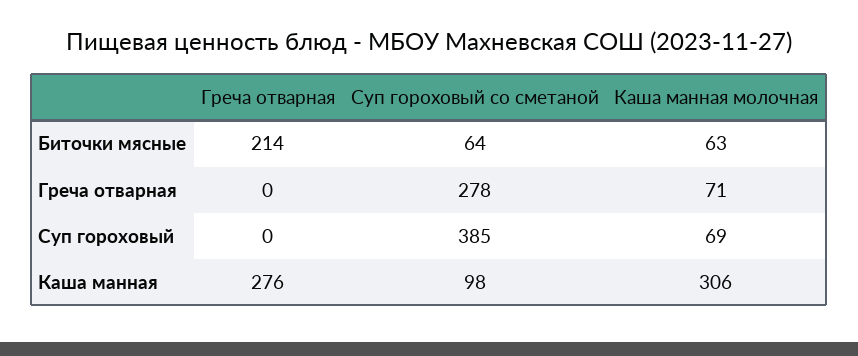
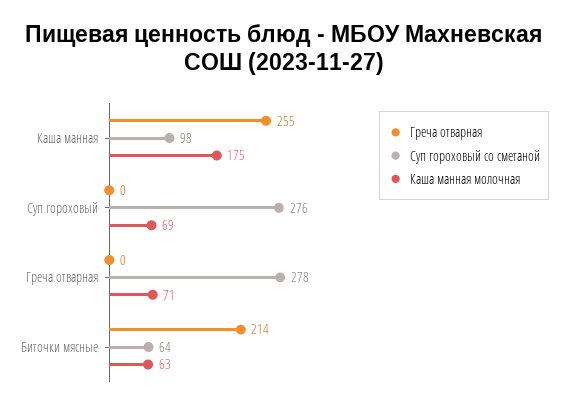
  {
    "Греча отварная": {
      "Биточки мясные": 214,
      "Греча отварная": 0,
      "Суп гороховый": 0,
-     "Каша манная": 276
+     "Каша манная": 255
    },
    "Суп гороховый со сметаной": {
      "Биточки мясные": 64,
      "Греча отварная": 278,
-     "Суп гороховый": 385,
+     "Суп гороховый": 276,
      "Каша манная": 98
    },
    "Каша манная молочная": {
      "Биточки мясные": 63,
      "Греча отварная": 71,
      "Суп гороховый": 69,
-     "Каша манная": 306
+     "Каша манная": 175
    }
  }

